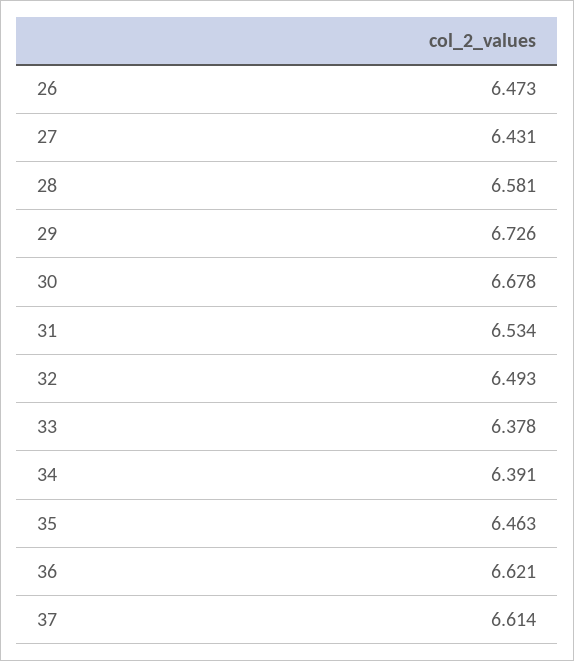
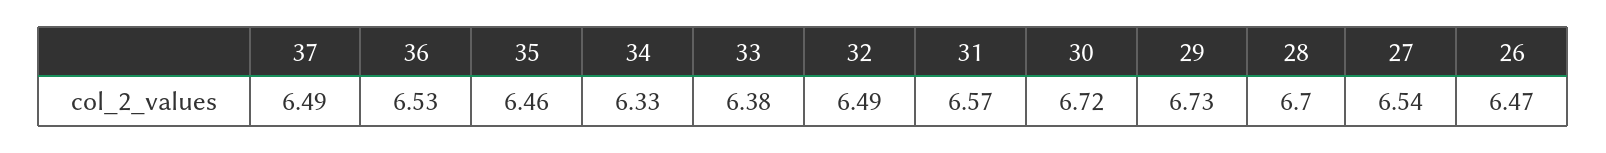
  {
    "26": 6.473,
-   "27": 6.431,
+   "27": 6.54,
-   "28": 6.581,
+   "28": 6.7,
    "29": 6.726,
-   "30": 6.678,
+   "30": 6.72,
-   "31": 6.534,
+   "31": 6.57,
    "32": 6.493,
    "33": 6.378,
-   "34": 6.391,
+   "34": 6.33,
    "35": 6.463,
-   "36": 6.621,
+   "36": 6.53,
-   "37": 6.614
+   "37": 6.49
  }

